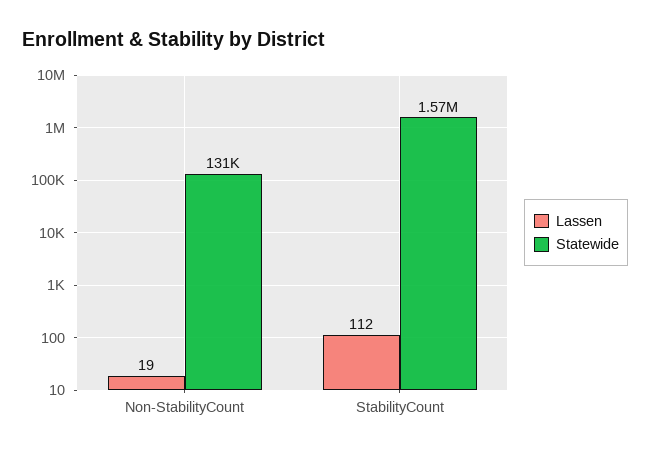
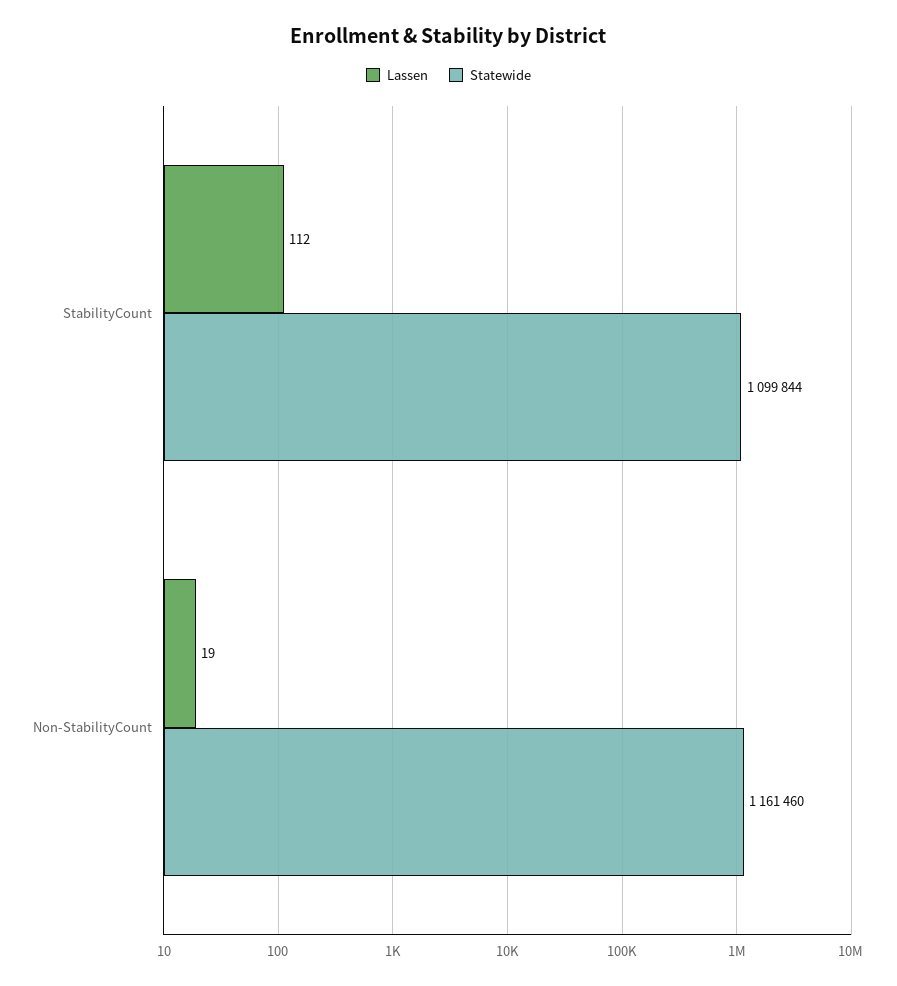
  {
    "Lassen": {
      "Non-StabilityCount": 19,
      "StabilityCount": 112
    },
    "Statewide": {
-     "Non-StabilityCount": 131000,
+     "Non-StabilityCount": 1161460,
-     "StabilityCount": 1570000
+     "StabilityCount": 1099844
    }
  }

